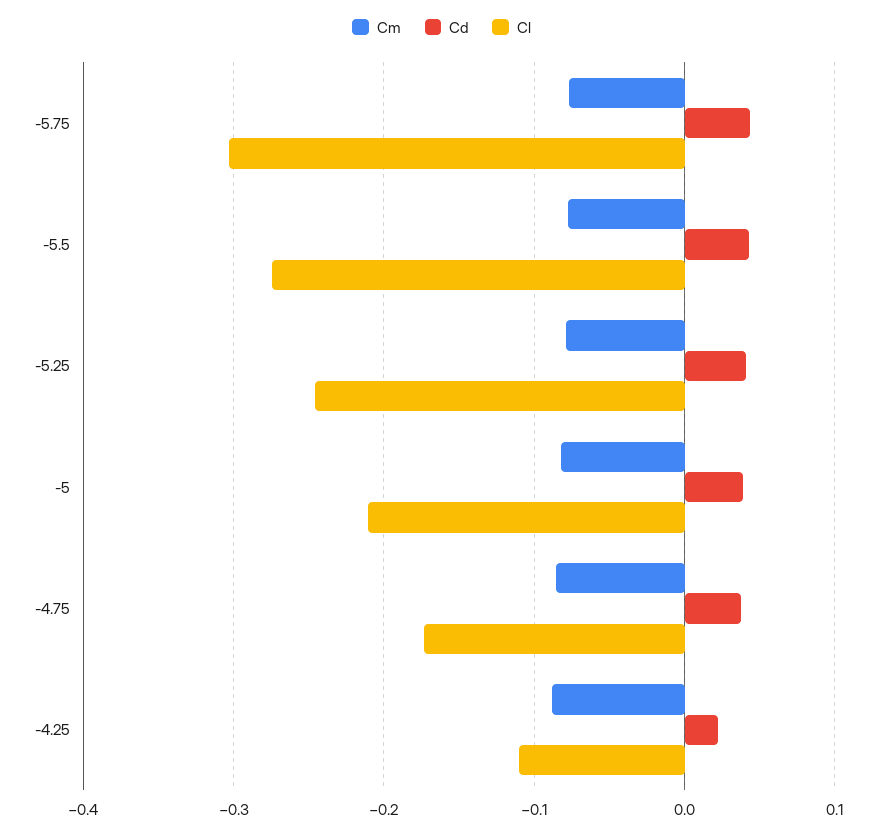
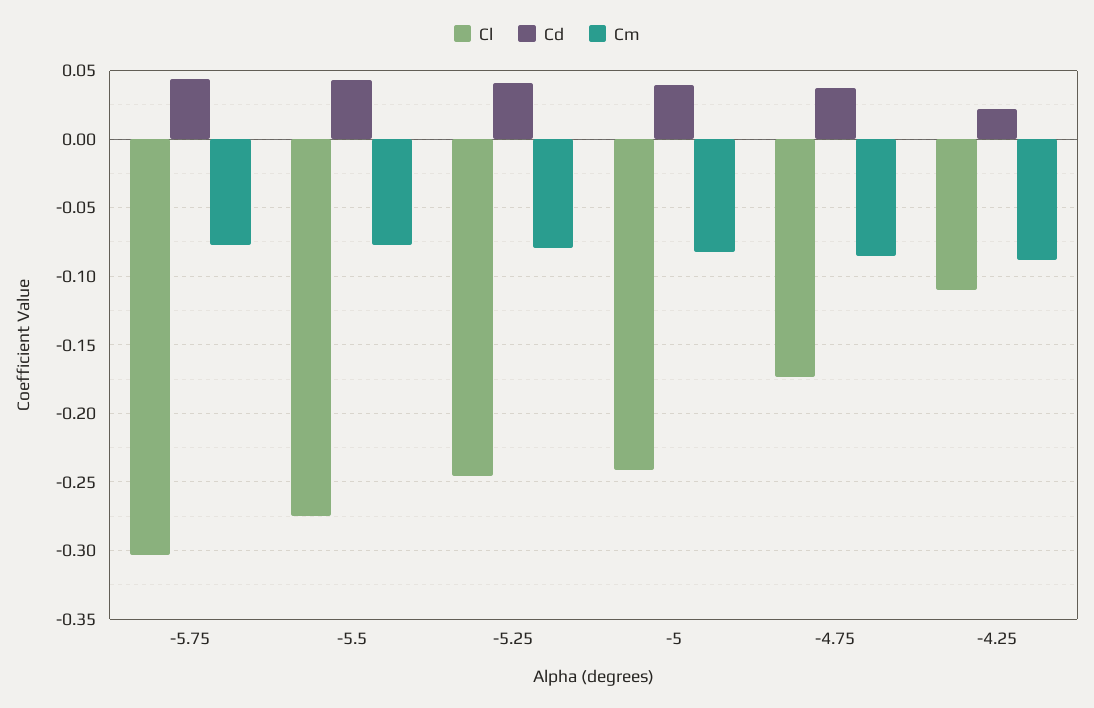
  {
    "Cm": {
      "-5.75": -0.075,
      "-5.5": -0.075,
      "-5.25": -0.08,
      "-5": -0.08,
      "-4.75": -0.085,
      "-4.25": -0.09
    },
    "Cd": {
      "-5.75": 0.045,
      "-5.5": 0.045,
      "-5.25": 0.04,
      "-5": 0.04,
      "-4.75": 0.035,
      "-4.25": 0.02
    },
    "Cl": {
      "-5.75": -0.305,
      "-5.5": -0.275,
      "-5.25": -0.245,
-     "-5": -0.21,
+     "-5": -0.24,
      "-4.75": -0.175,
      "-4.25": -0.11
    }
  }

